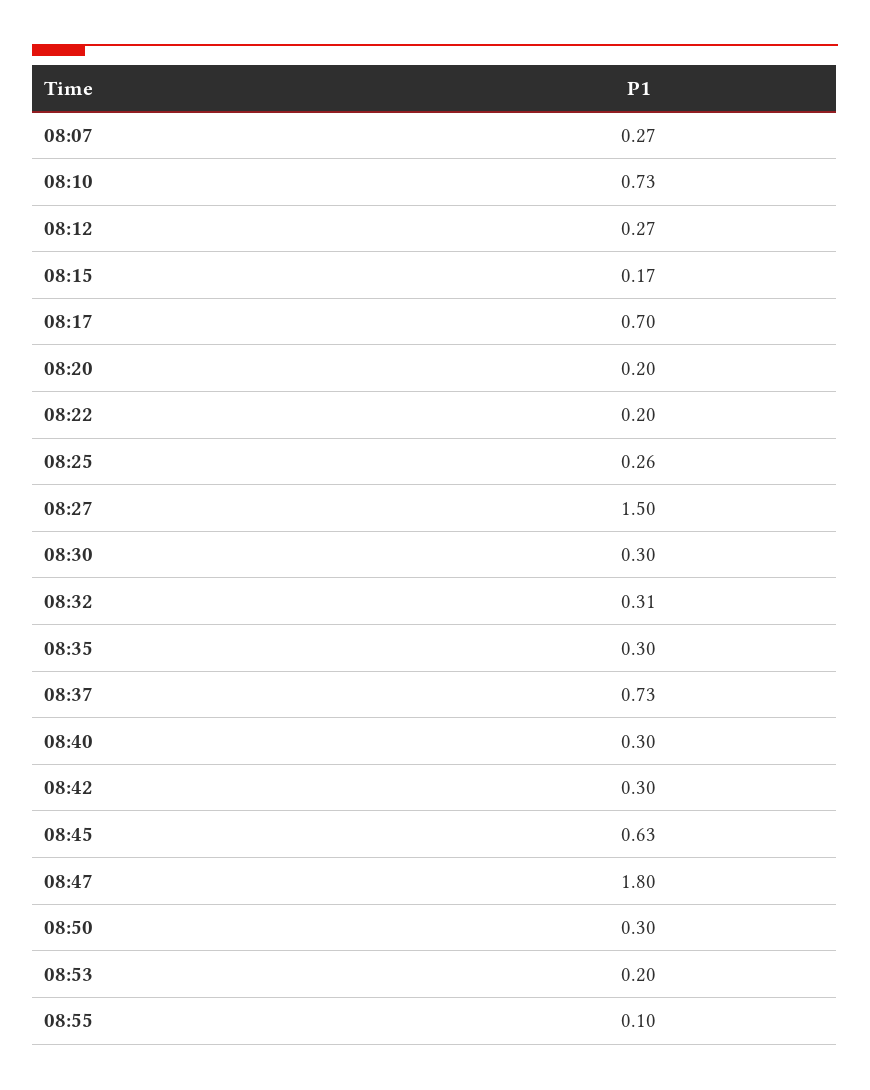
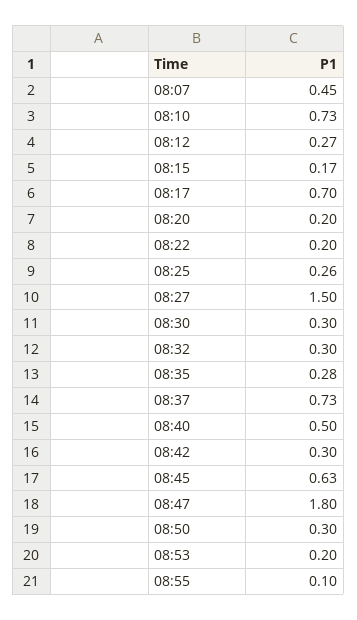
  {
-   "08:07": 0.27,
+   "08:07": 0.45,
    "08:10": 0.73,
    "08:12": 0.27,
    "08:15": 0.17,
    "08:17": 0.7,
    "08:20": 0.2,
    "08:22": 0.2,
    "08:25": 0.26,
    "08:27": 1.5,
    "08:30": 0.3,
-   "08:32": 0.31,
+   "08:32": 0.3,
-   "08:35": 0.3,
+   "08:35": 0.28,
    "08:37": 0.73,
-   "08:40": 0.3,
+   "08:40": 0.5,
    "08:42": 0.3,
    "08:45": 0.63,
    "08:47": 1.8,
    "08:50": 0.3,
    "08:53": 0.2,
    "08:55": 0.1
  }

